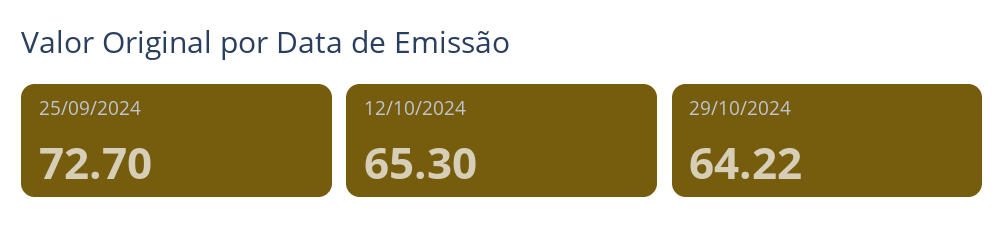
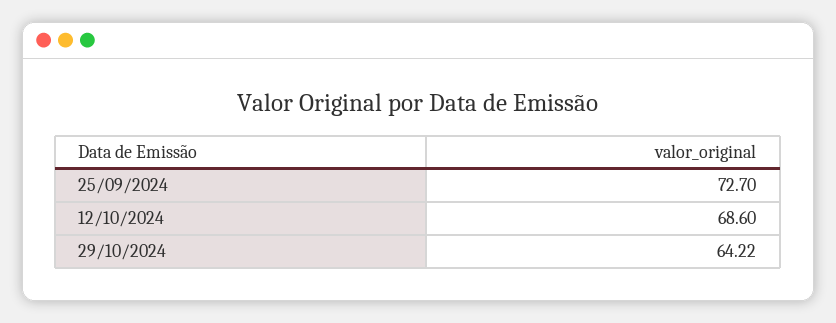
  {
    "25/09/2024": 72.7,
-   "12/10/2024": 65.3,
+   "12/10/2024": 68.6,
    "29/10/2024": 64.22
  }

